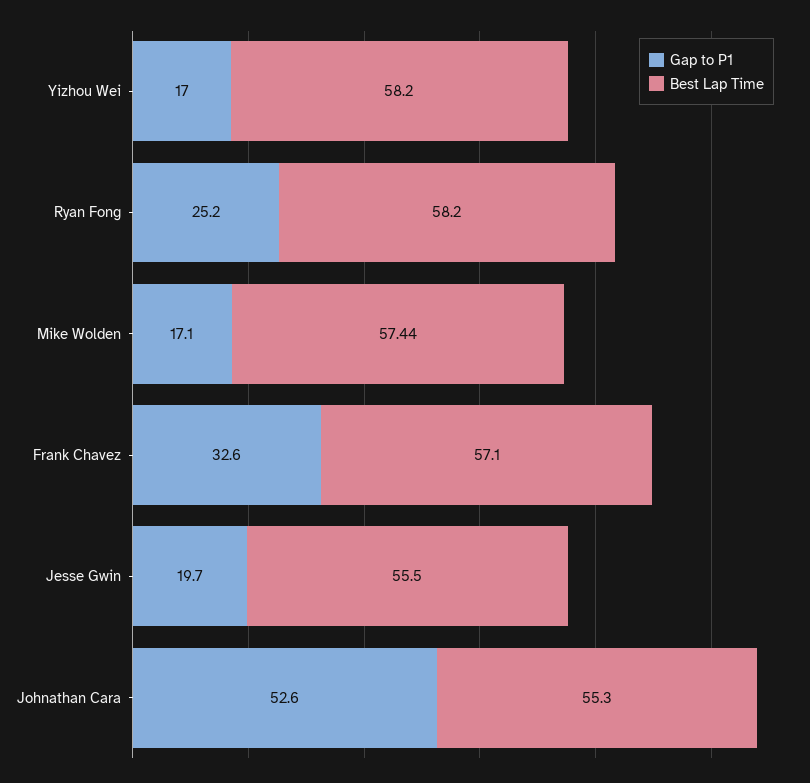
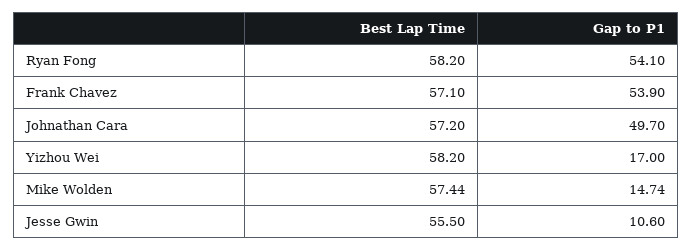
  {
    "Gap to P1": {
      "Yizhou Wei": 17,
-     "Ryan Fong": 25.2,
+     "Ryan Fong": 54.1,
-     "Mike Wolden": 17.1,
+     "Mike Wolden": 14.74,
-     "Frank Chavez": 32.6,
+     "Frank Chavez": 53.9,
-     "Jesse Gwin": 19.7,
+     "Jesse Gwin": 10.6,
-     "Johnathan Cara": 52.6
+     "Johnathan Cara": 49.7
    },
    "Best Lap Time": {
      "Yizhou Wei": 58.2,
      "Ryan Fong": 58.2,
      "Mike Wolden": 57.44,
      "Frank Chavez": 57.1,
      "Jesse Gwin": 55.5,
-     "Johnathan Cara": 55.3
+     "Johnathan Cara": 57.2
    }
  }

